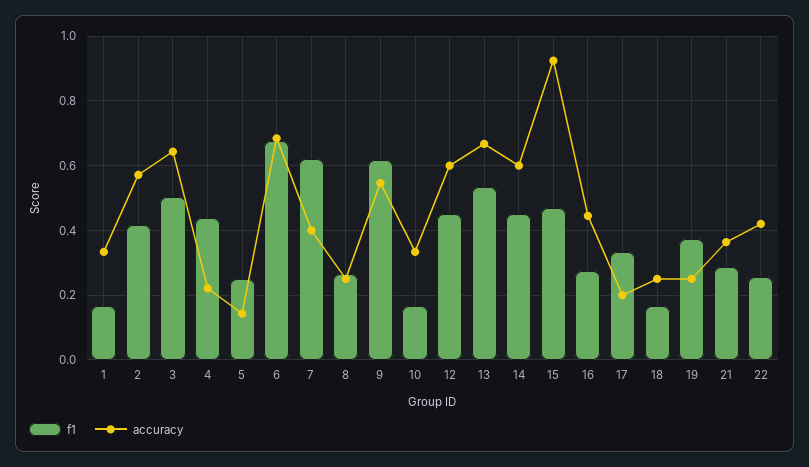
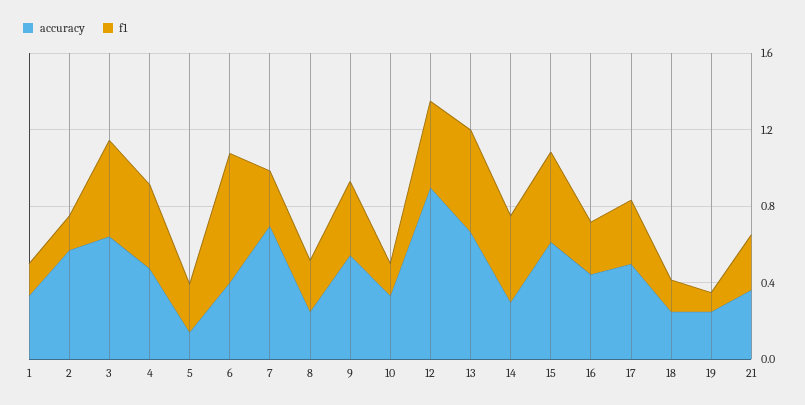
  {
    "f1": {
      "1": 0.16,
-     "2": 0.42,
+     "2": 0.2,
      "3": 0.5,
      "4": 0.44,
      "5": 0.26,
      "6": 0.68,
-     "7": 0.62,
+     "7": 0.3,
      "8": 0.26,
-     "9": 0.62,
+     "9": 0.4,
      "10": 0.16,
      "12": 0.46,
      "13": 0.54,
      "14": 0.46,
      "15": 0.46,
      "16": 0.28,
      "17": 0.34,
      "18": 0.16,
-     "19": 0.38,
+     "19": 0.1,
-     "21": 0.28,
+     "21": 0.28
-     "22": 0.26
    },
    "accuracy": {
      "1": 0.34,
      "2": 0.58,
      "3": 0.64,
-     "4": 0.22,
+     "4": 0.5,
      "5": 0.14,
-     "6": 0.68,
+     "6": 0.4,
-     "7": 0.4,
+     "7": 0.7,
      "8": 0.26,
      "9": 0.54,
      "10": 0.34,
-     "12": 0.6,
+     "12": 0.9,
      "13": 0.66,
-     "14": 0.6,
+     "14": 0.3,
-     "15": 0.92,
+     "15": 0.6,
      "16": 0.44,
-     "17": 0.2,
+     "17": 0.5,
      "18": 0.26,
      "19": 0.26,
-     "21": 0.36,
+     "21": 0.36
-     "22": 0.42
    }
  }

